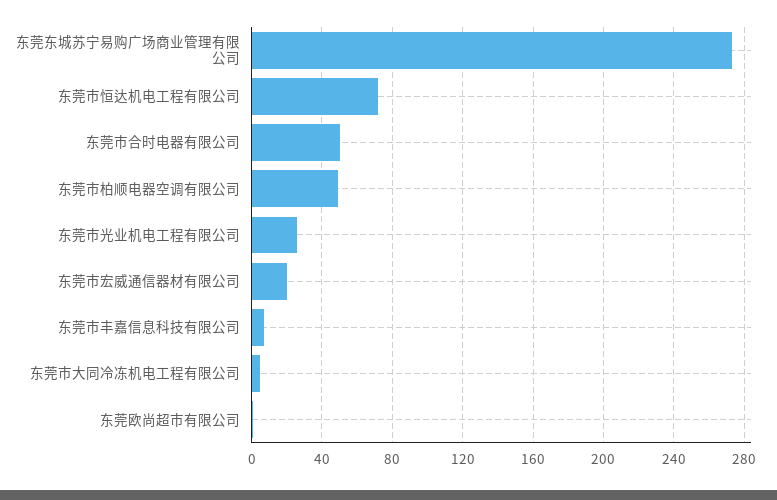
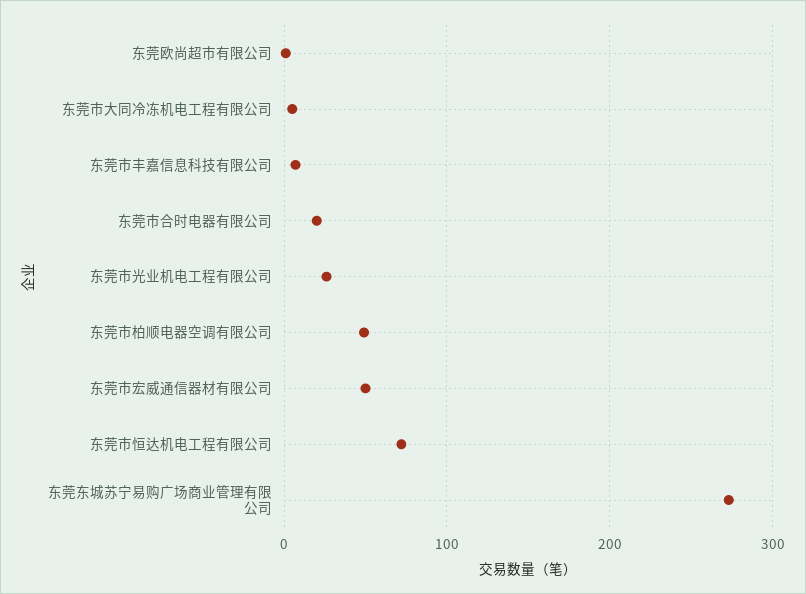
  {
    "东莞东城苏宁易购广场商业管理有限公司": 275,
    "东莞市恒达机电工程有限公司": 70,
-   "东莞市合时电器有限公司": 50,
+   "东莞市合时电器有限公司": 20,
    "东莞市柏顺电器空调有限公司": 50,
    "东莞市光业机电工程有限公司": 25,
-   "东莞市宏威通信器材有限公司": 20,
+   "东莞市宏威通信器材有限公司": 50,
    "东莞市丰嘉信息科技有限公司": 5,
    "东莞市大同冷冻机电工程有限公司": 5,
    "东莞欧尚超市有限公司": 0
  }

